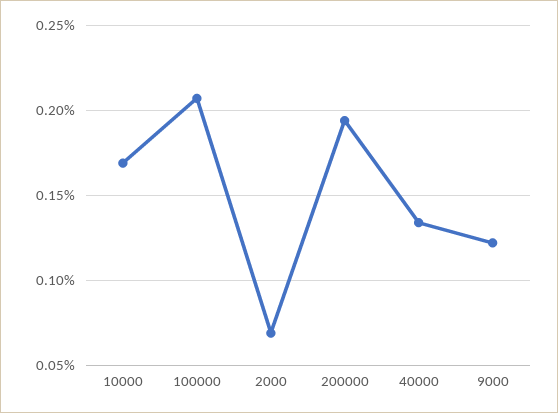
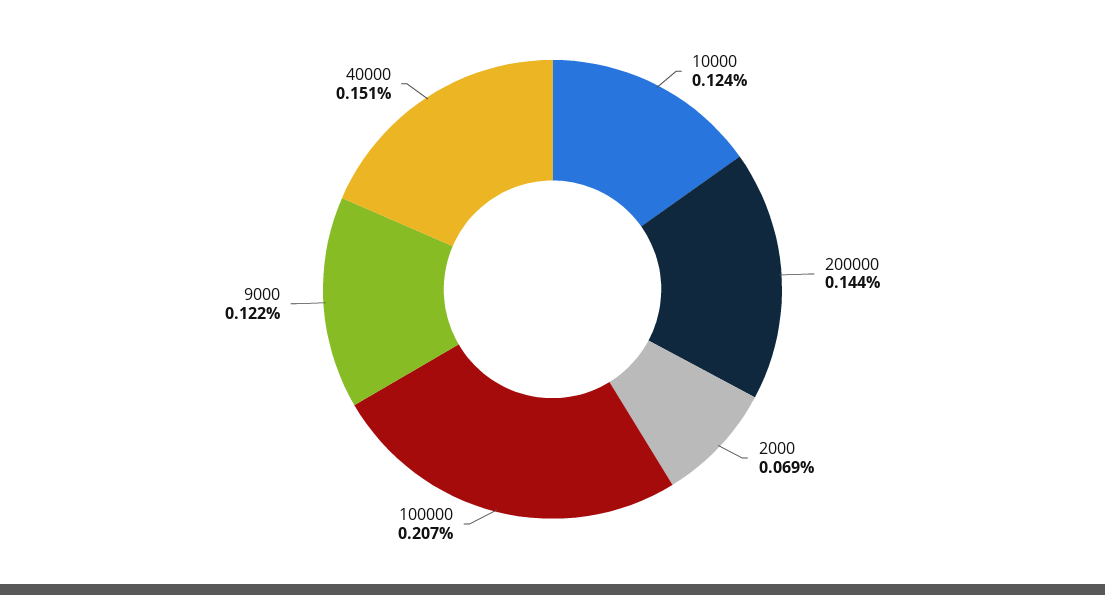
  {
-   "10000": 0.17,
+   "10000": 0.124,
    "100000": 0.207,
    "2000": 0.069,
-   "200000": 0.195,
+   "200000": 0.144,
-   "40000": 0.135,
+   "40000": 0.151,
    "9000": 0.122
  }

